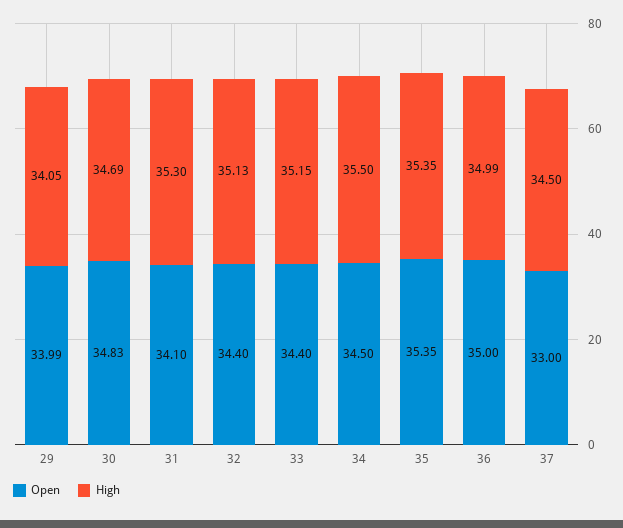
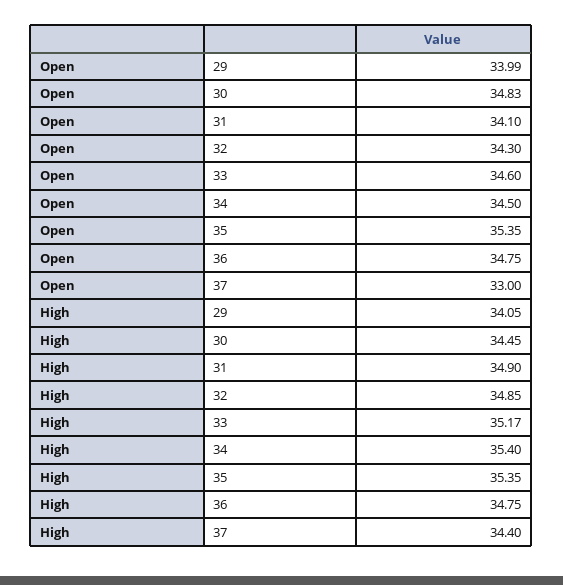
  {
    "Open": {
      "29": 33.99,
      "30": 34.83,
      "31": 34.1,
-     "32": 34.4,
+     "32": 34.3,
-     "33": 34.4,
+     "33": 34.6,
      "34": 34.5,
      "35": 35.35,
-     "36": 35,
+     "36": 34.75,
      "37": 33
    },
    "High": {
      "29": 34.05,
-     "30": 34.69,
+     "30": 34.45,
-     "31": 35.3,
+     "31": 34.9,
-     "32": 35.13,
+     "32": 34.85,
-     "33": 35.15,
+     "33": 35.17,
-     "34": 35.5,
+     "34": 35.4,
      "35": 35.35,
-     "36": 34.99,
+     "36": 34.75,
-     "37": 34.5
+     "37": 34.4
    }
  }

